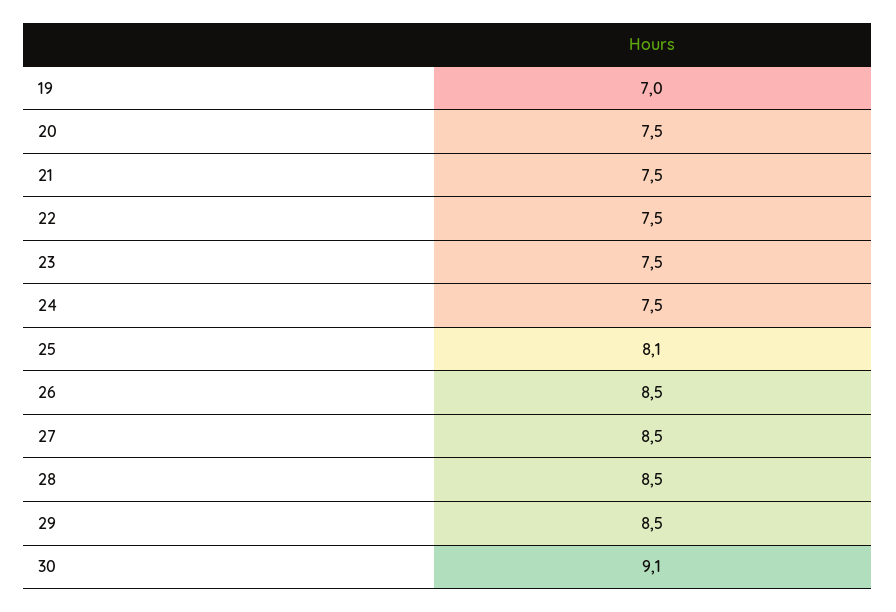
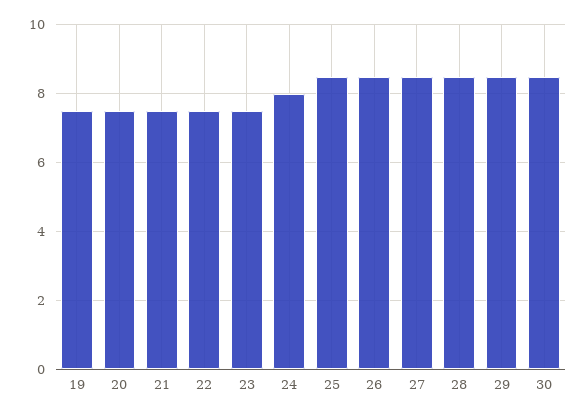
  {
-   "19": 7,
+   "19": 7.5,
    "20": 7.5,
    "21": 7.5,
    "22": 7.5,
    "23": 7.5,
-   "24": 7.5,
+   "24": 8,
-   "25": 8.1,
+   "25": 8.5,
    "26": 8.5,
    "27": 8.5,
    "28": 8.5,
    "29": 8.5,
-   "30": 9.1
+   "30": 8.5
  }

